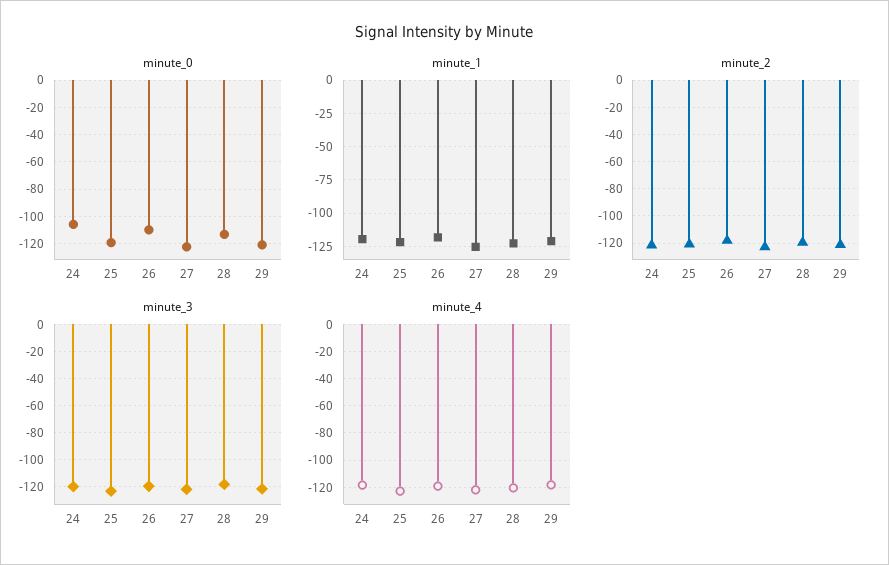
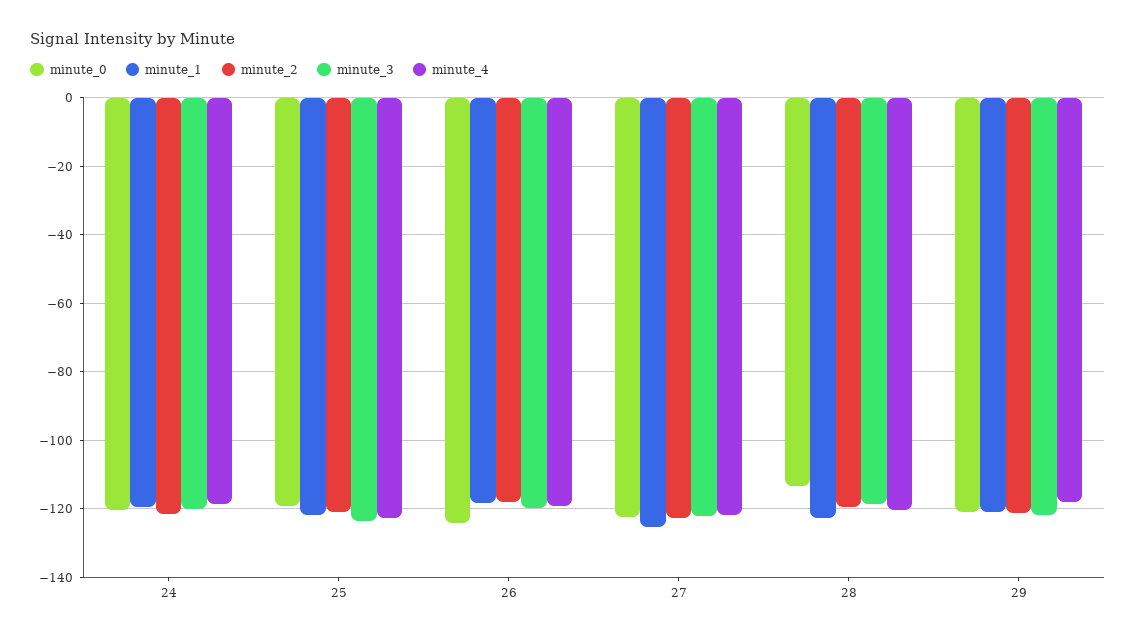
  {
    "minute_0": {
-     "24": -105,
+     "24": -120,
      "25": -120,
-     "26": -110,
+     "26": -124,
      "27": -122,
      "28": -114,
      "29": -120
    },
    "minute_1": {
      "24": -120,
      "25": -122,
      "26": -118,
      "27": -126,
      "28": -122,
      "29": -120
    },
    "minute_2": {
      "24": -122,
      "25": -120,
      "26": -118,
      "27": -122,
      "28": -120,
      "29": -122
    },
    "minute_3": {
      "24": -120,
      "25": -124,
      "26": -120,
      "27": -122,
      "28": -118,
      "29": -122
    },
    "minute_4": {
      "24": -118,
      "25": -122,
      "26": -120,
      "27": -122,
      "28": -120,
      "29": -118
    }
  }

